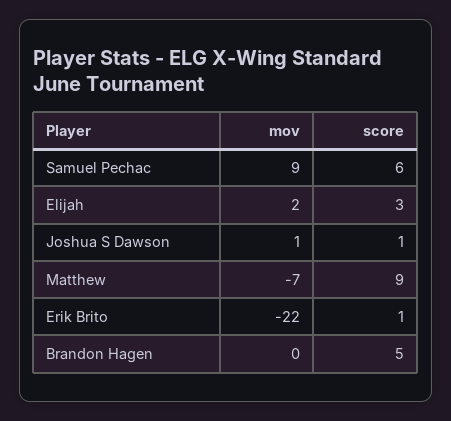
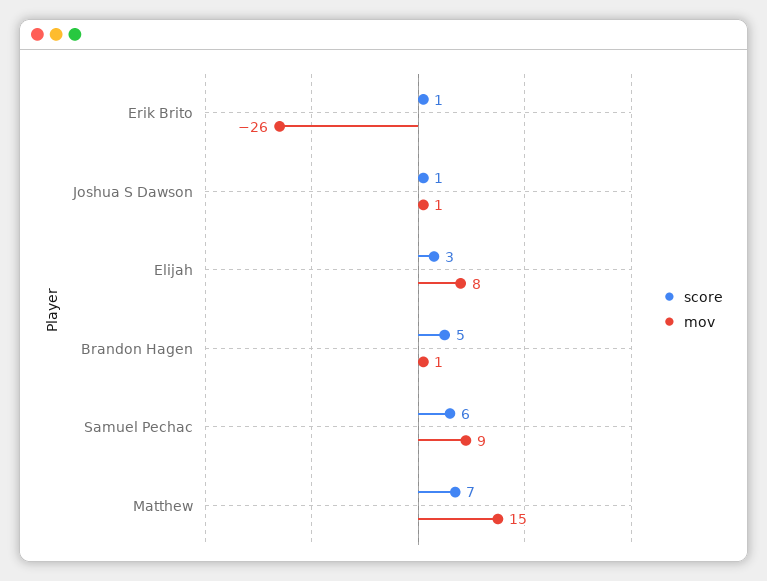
  {
    "mov": {
      "Samuel Pechac": 9,
-     "Elijah": 2,
+     "Elijah": 8,
      "Joshua S Dawson": 1,
-     "Matthew": -7,
+     "Matthew": 15,
-     "Erik Brito": -22,
+     "Erik Brito": -26,
-     "Brandon Hagen": 0
+     "Brandon Hagen": 1
    },
    "score": {
      "Samuel Pechac": 6,
      "Elijah": 3,
      "Joshua S Dawson": 1,
-     "Matthew": 9,
+     "Matthew": 7,
      "Erik Brito": 1,
      "Brandon Hagen": 5
    }
  }

